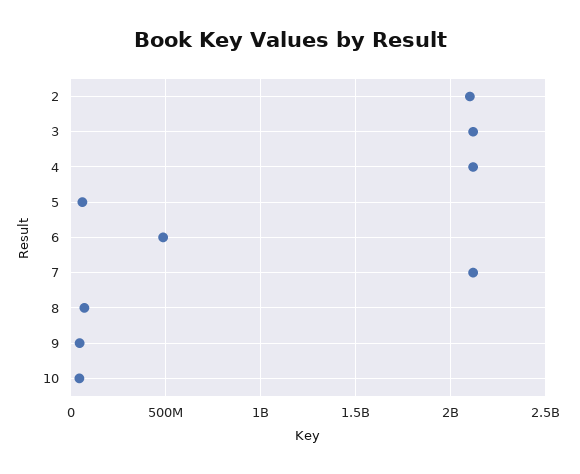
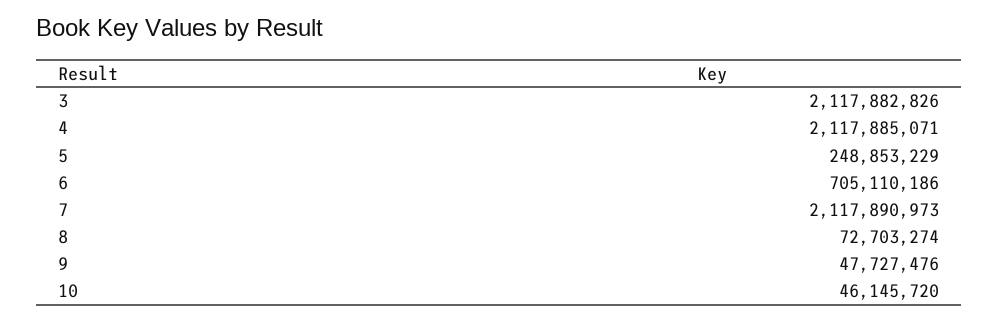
  {
-   "2": 2100000000,
    "3": 2117882826,
    "4": 2117885071,
-   "5": 50000000,
+   "5": 248853229,
-   "6": 500000000,
+   "6": 705110186,
    "7": 2117890973,
    "8": 72703274,
    "9": 47727476,
    "10": 46145720
  }

